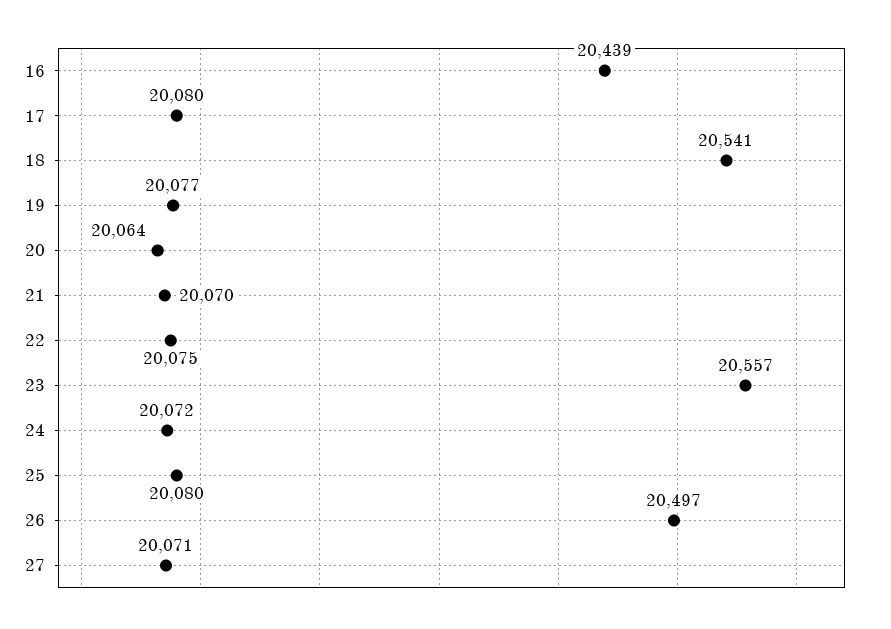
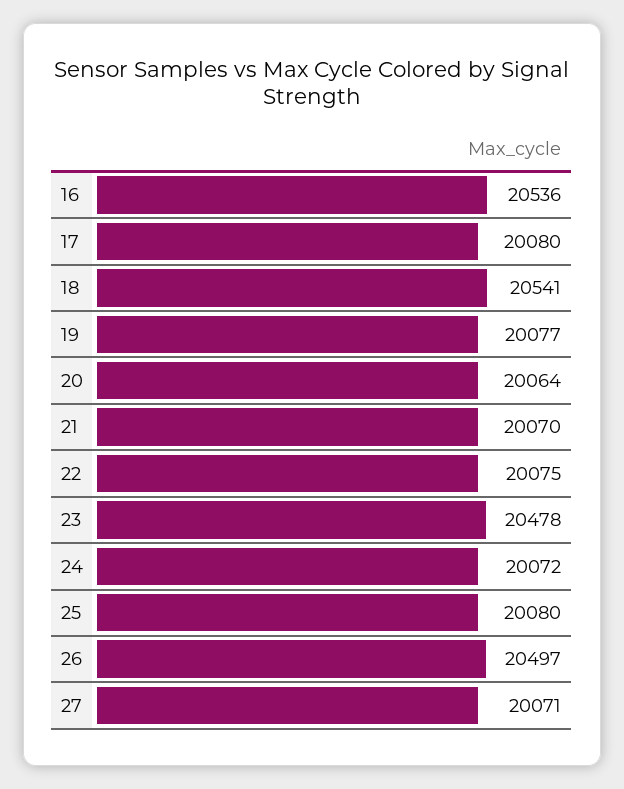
  {
-   "16": 20439,
+   "16": 20536,
    "17": 20080,
    "18": 20541,
    "19": 20077,
    "20": 20064,
    "21": 20070,
    "22": 20075,
-   "23": 20557,
+   "23": 20478,
    "24": 20072,
    "25": 20080,
    "26": 20497,
    "27": 20071
  }

